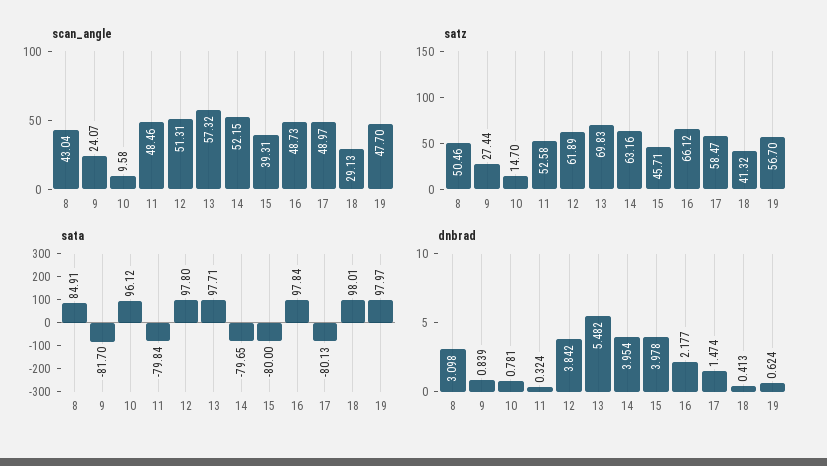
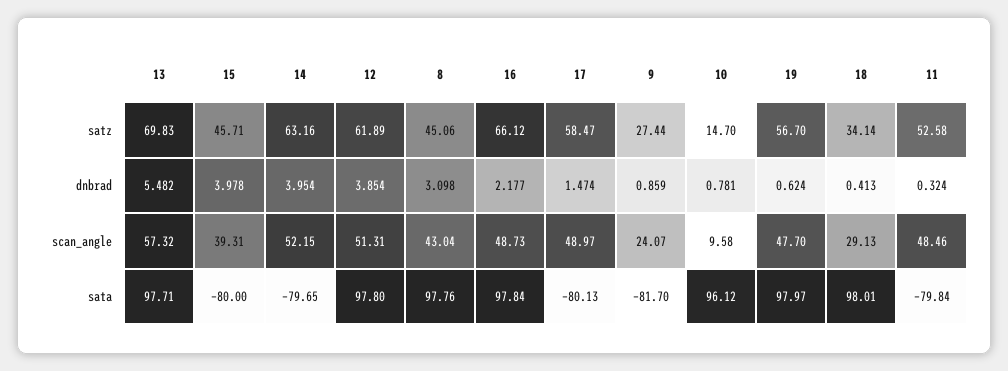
  {
    "scan_angle": {
      "8": 43.04,
      "9": 24.07,
      "10": 9.58,
      "11": 48.46,
      "12": 51.31,
      "13": 57.32,
      "14": 52.15,
      "15": 39.31,
      "16": 48.73,
      "17": 48.97,
      "18": 29.13,
      "19": 47.7
    },
    "satz": {
-     "8": 50.46,
+     "8": 45.06,
      "9": 27.44,
      "10": 14.7,
      "11": 52.58,
      "12": 61.89,
      "13": 69.83,
      "14": 63.16,
      "15": 45.71,
      "16": 66.12,
      "17": 58.47,
-     "18": 41.32,
+     "18": 34.14,
      "19": 56.7
    },
    "sata": {
-     "8": 84.91,
+     "8": 97.76,
      "9": -81.7,
      "10": 96.12,
      "11": -79.84,
      "12": 97.8,
      "13": 97.71,
      "14": -79.65,
      "15": -80,
      "16": 97.84,
      "17": -80.13,
      "18": 98.01,
      "19": 97.97
    },
    "dnbrad": {
      "8": 3.098,
-     "9": 0.839,
+     "9": 0.859,
      "10": 0.781,
      "11": 0.324,
-     "12": 3.842,
+     "12": 3.854,
      "13": 5.482,
      "14": 3.954,
      "15": 3.978,
      "16": 2.177,
      "17": 1.474,
      "18": 0.413,
      "19": 0.624
    }
  }

